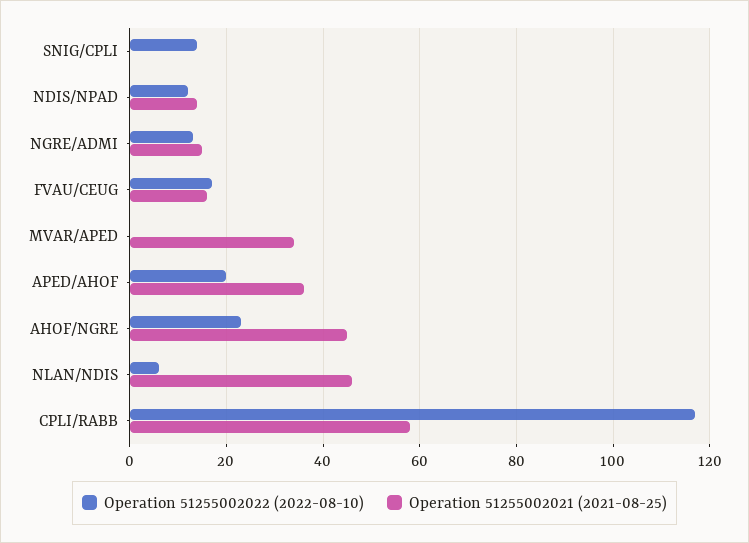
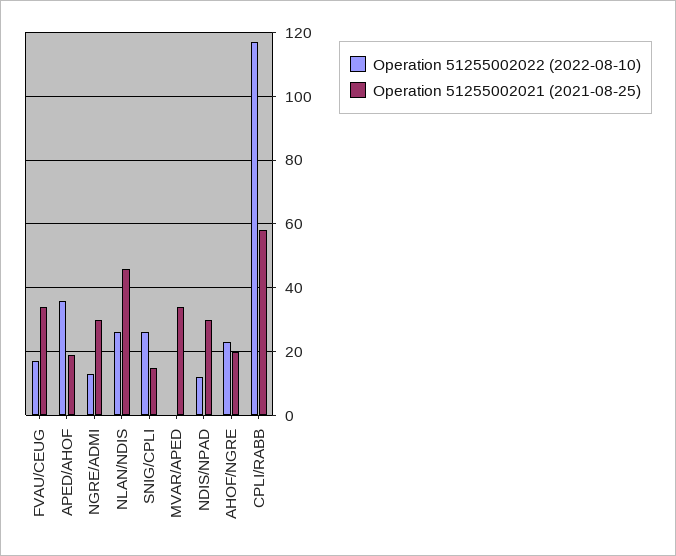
  {
    "Operation 51255002022 (2022-08-10)": {
-     "SNIG/CPLI": 15,
+     "SNIG/CPLI": 25,
      "NDIS/NPAD": 10,
      "NGRE/ADMI": 15,
      "FVAU/CEUG": 15,
      "MVAR/APED": 0,
-     "APED/AHOF": 20,
+     "APED/AHOF": 35,
      "AHOF/NGRE": 25,
-     "NLAN/NDIS": 5,
+     "NLAN/NDIS": 25,
      "CPLI/RABB": 115
    },
    "Operation 51255002021 (2021-08-25)": {
-     "SNIG/CPLI": 0,
+     "SNIG/CPLI": 15,
-     "NDIS/NPAD": 15,
+     "NDIS/NPAD": 30,
-     "NGRE/ADMI": 15,
+     "NGRE/ADMI": 30,
-     "FVAU/CEUG": 15,
+     "FVAU/CEUG": 35,
      "MVAR/APED": 35,
-     "APED/AHOF": 35,
+     "APED/AHOF": 20,
-     "AHOF/NGRE": 45,
+     "AHOF/NGRE": 20,
      "NLAN/NDIS": 45,
      "CPLI/RABB": 60
    }
  }

